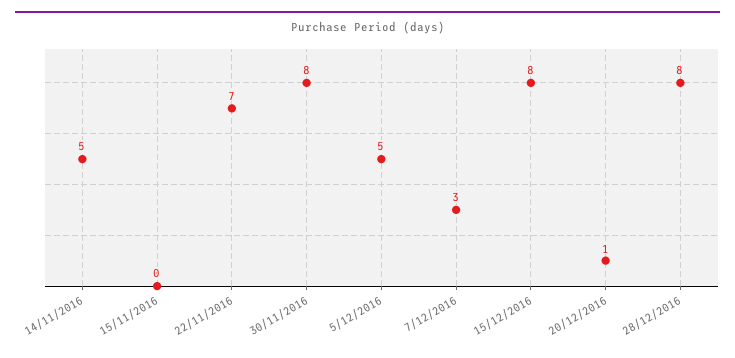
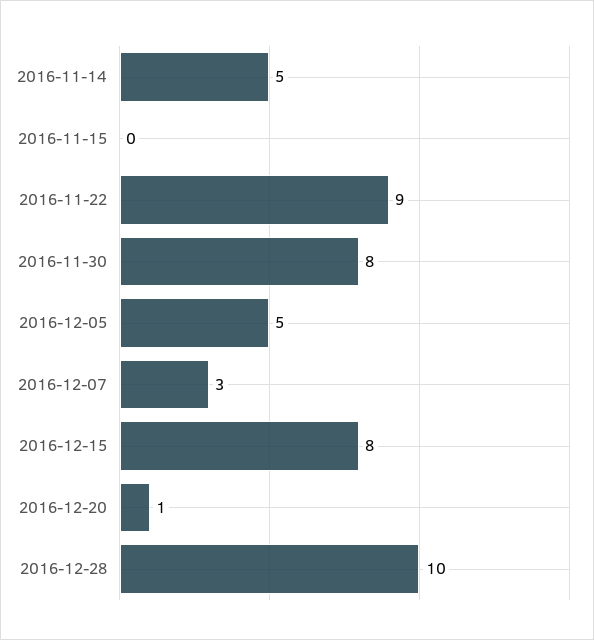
  {
    "14/11/2016": 5,
    "15/11/2016": 0,
-   "22/11/2016": 7,
+   "22/11/2016": 9,
    "30/11/2016": 8,
    "5/12/2016": 5,
    "7/12/2016": 3,
    "15/12/2016": 8,
    "20/12/2016": 1,
-   "28/12/2016": 8
+   "28/12/2016": 10
  }

